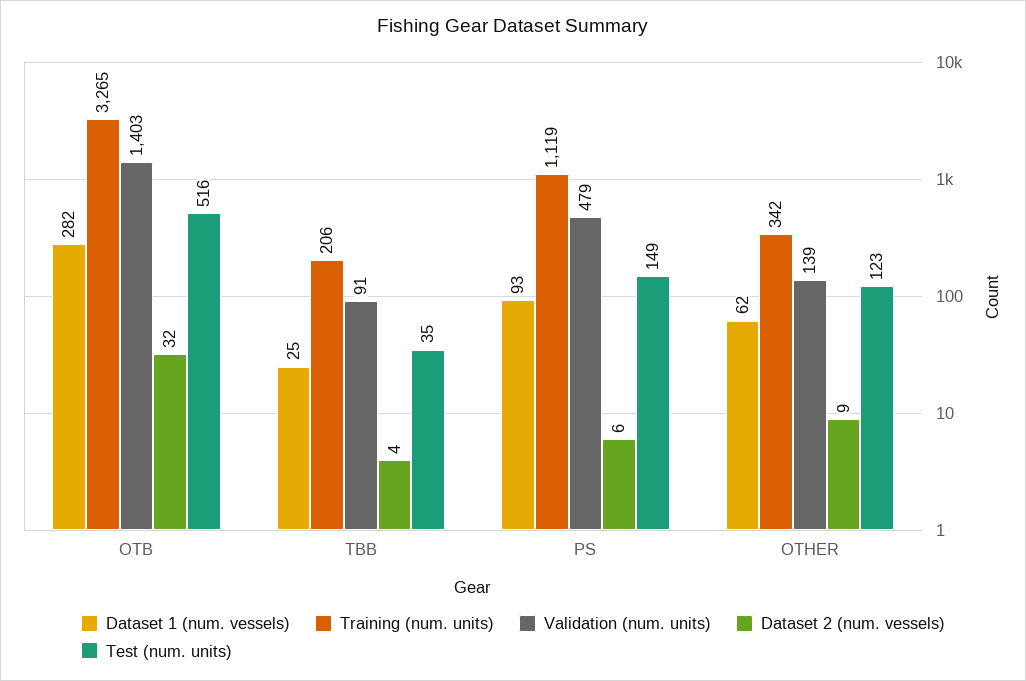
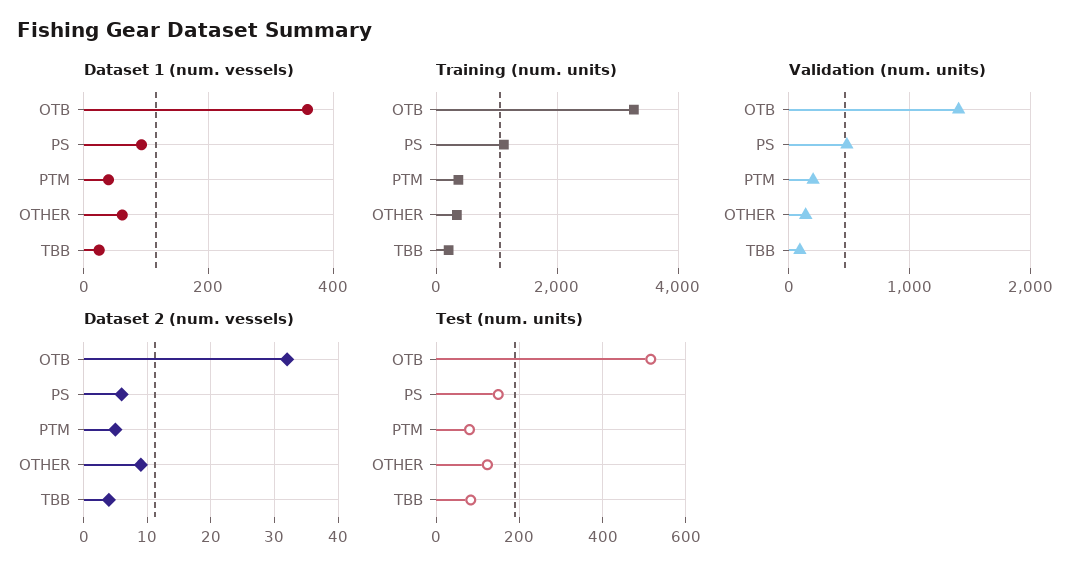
  {
    "Dataset 1 (num. vessels)": {
-     "OTB": 282,
+     "OTB": 360,
      "TBB": 25,
      "PS": 93,
-     "OTHER": 62
+     "OTHER": 62,
+     "PTM": 40
    },
    "Training (num. units)": {
      "OTB": 3265,
      "TBB": 206,
      "PS": 1119,
-     "OTHER": 342
+     "OTHER": 342,
+     "PTM": 400
    },
    "Validation (num. units)": {
      "OTB": 1403,
      "TBB": 91,
      "PS": 479,
-     "OTHER": 139
+     "OTHER": 139,
+     "PTM": 200
    },
    "Dataset 2 (num. vessels)": {
      "OTB": 32,
      "TBB": 4,
      "PS": 6,
-     "OTHER": 9
+     "OTHER": 9,
+     "PTM": 5
    },
    "Test (num. units)": {
      "OTB": 516,
-     "TBB": 35,
+     "TBB": 80,
      "PS": 149,
-     "OTHER": 123
+     "OTHER": 123,
+     "PTM": 80
    }
  }

